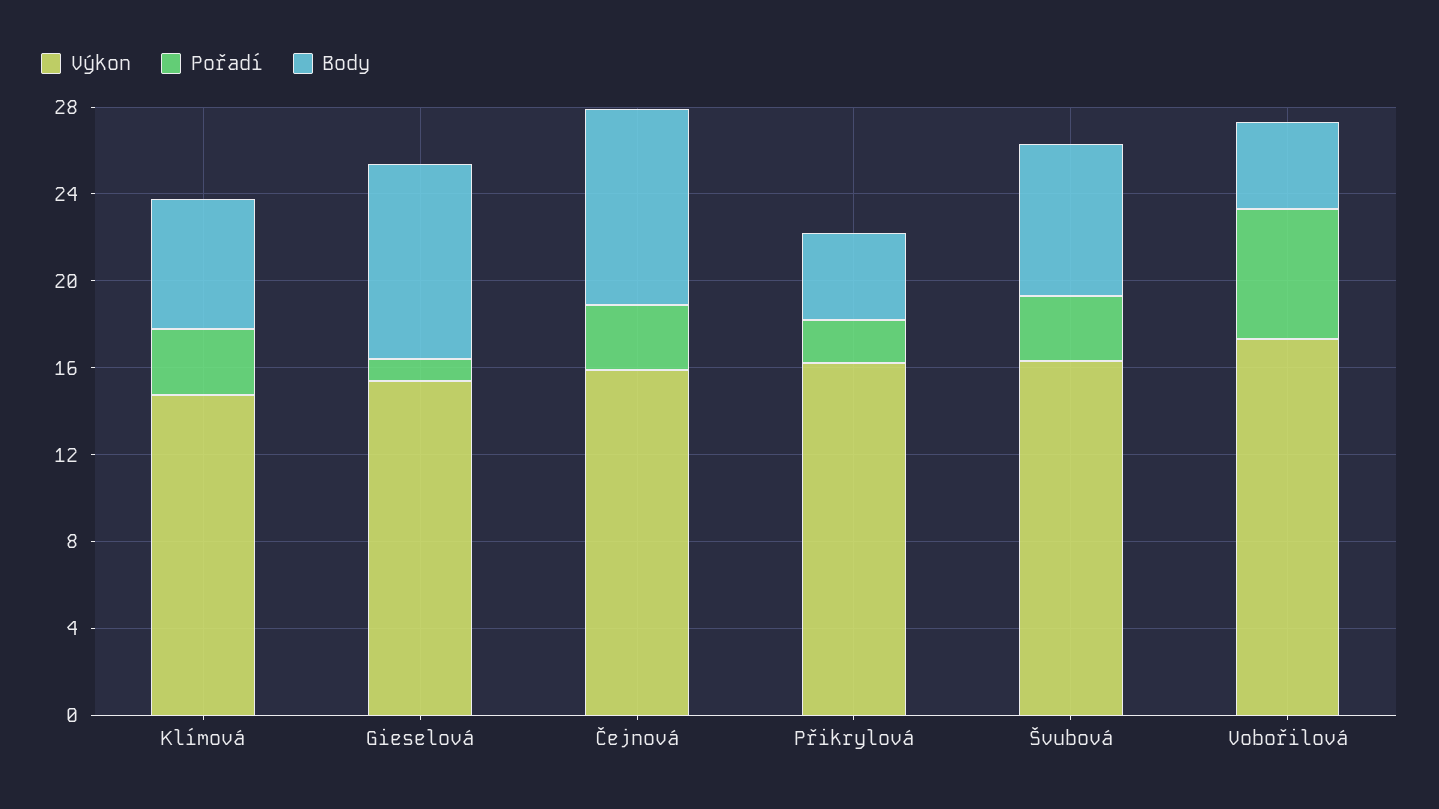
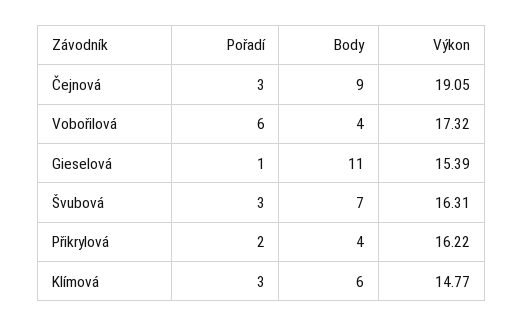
  {
    "Výkon": {
      "Klímová": 14.77,
      "Gieselová": 15.39,
-     "Čejnová": 16,
+     "Čejnová": 19.05,
      "Přikrylová": 16.22,
      "Švubová": 16.31,
      "Vobořilová": 17.32
    },
    "Pořadí": {
      "Klímová": 3,
      "Gieselová": 1,
      "Čejnová": 3,
      "Přikrylová": 2,
      "Švubová": 3,
      "Vobořilová": 6
    },
    "Body": {
      "Klímová": 6,
-     "Gieselová": 9,
+     "Gieselová": 11,
      "Čejnová": 9,
      "Přikrylová": 4,
      "Švubová": 7,
      "Vobořilová": 4
    }
  }

